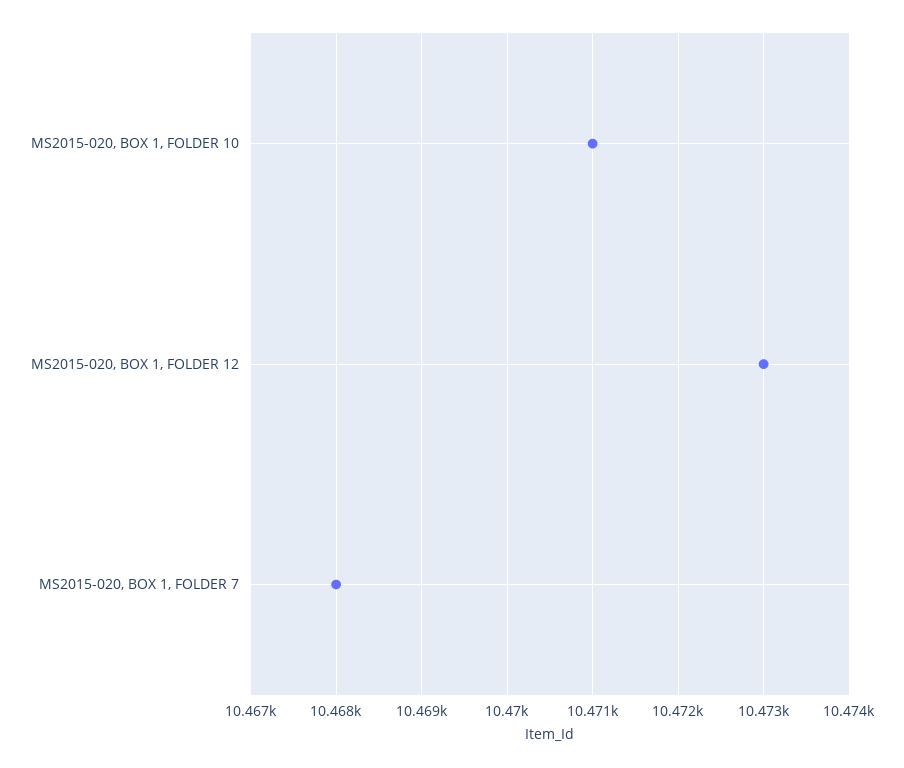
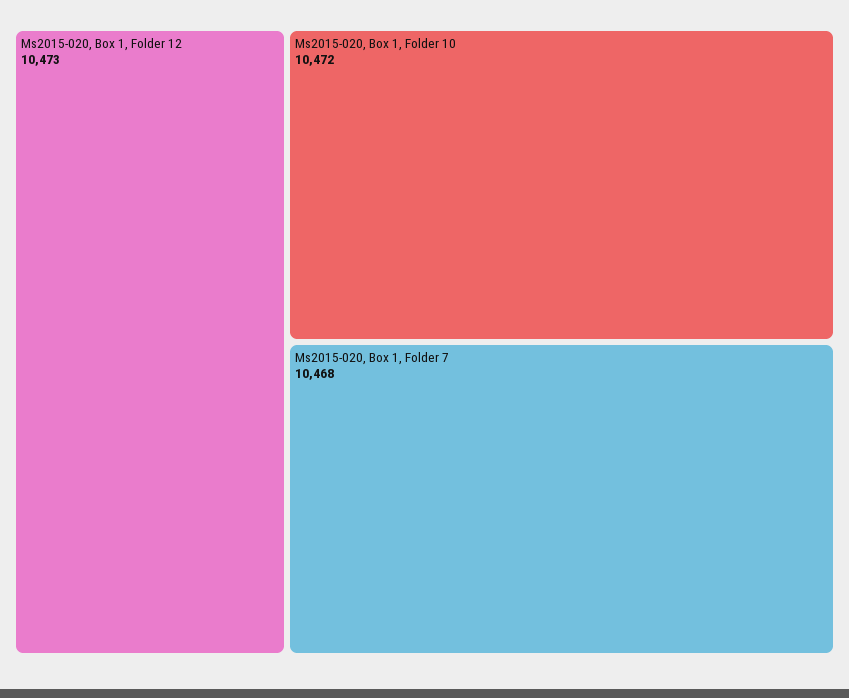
  {
-   "MS2015-020, BOX 1, FOLDER 10": 10471,
+   "MS2015-020, BOX 1, FOLDER 10": 10472,
    "MS2015-020, BOX 1, FOLDER 12": 10473,
    "MS2015-020, BOX 1, FOLDER 7": 10468
  }

